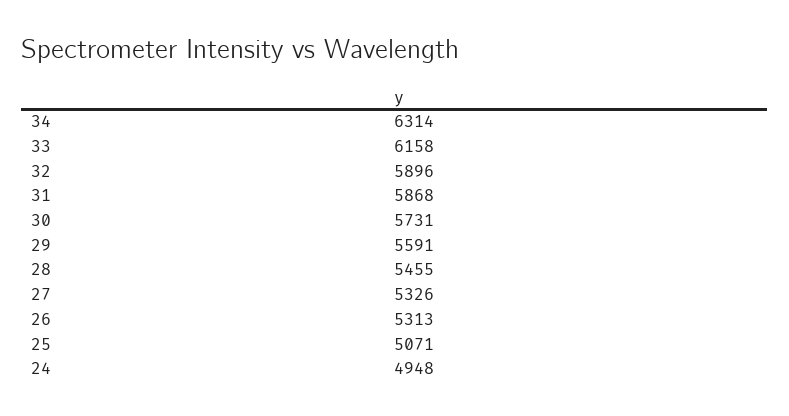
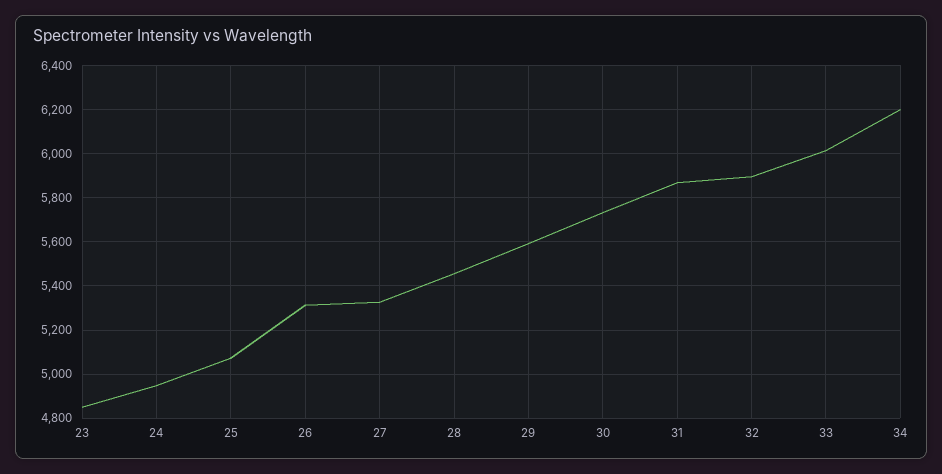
  {
-   "34": 6314,
+   "34": 6200,
-   "33": 6158,
+   "33": 6000,
    "32": 5896,
    "31": 5868,
    "30": 5731,
    "29": 5591,
    "28": 5455,
    "27": 5326,
    "26": 5313,
    "25": 5071,
-   "24": 4948
+   "24": 4948,
+   "23": 4850
  }

